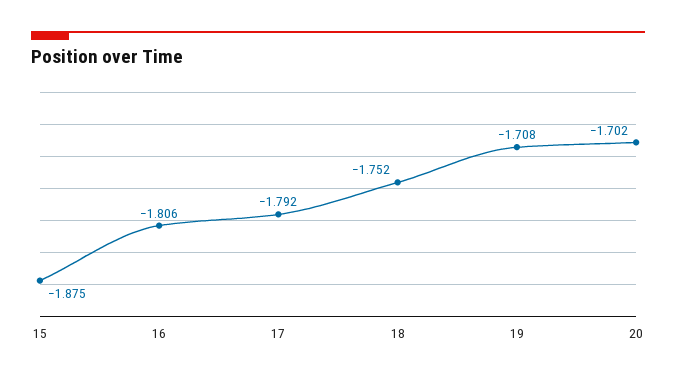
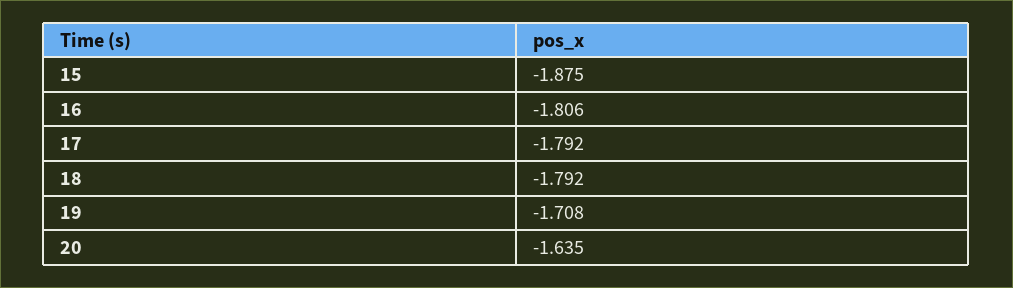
  {
    "15": -1.875,
    "16": -1.806,
    "17": -1.792,
-   "18": -1.752,
+   "18": -1.792,
    "19": -1.708,
-   "20": -1.702
+   "20": -1.635
  }

